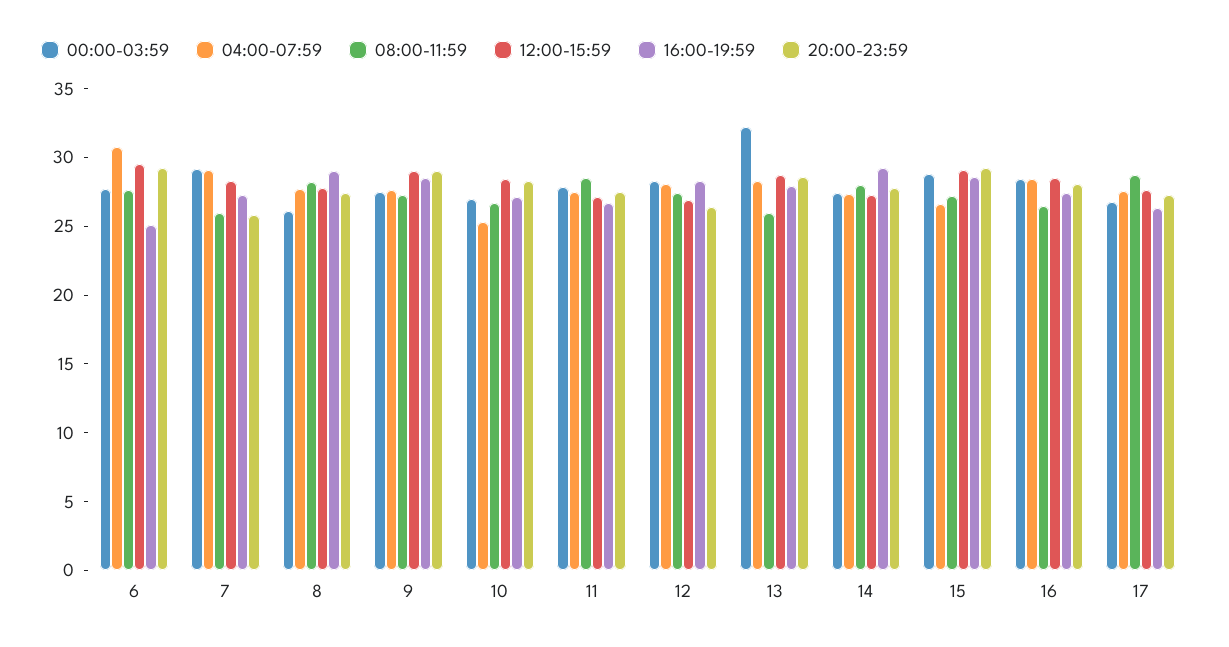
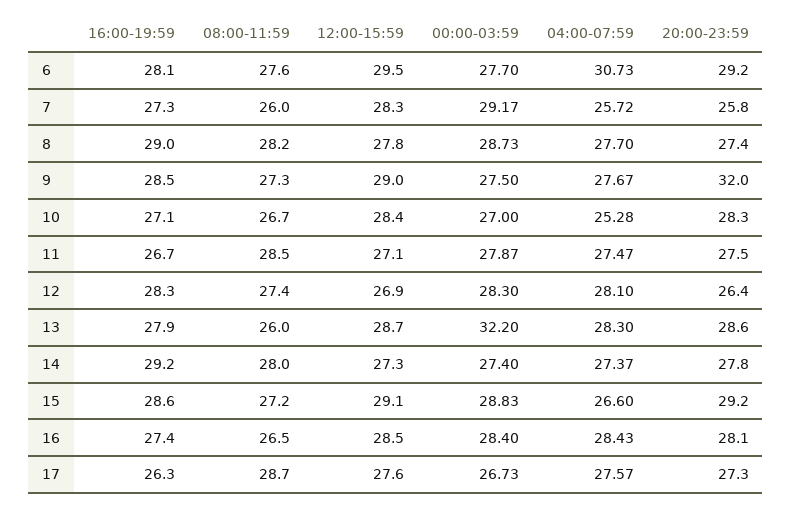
  {
    "00:00-03:59": {
      "6": 27.7,
      "7": 29.17,
-     "8": 26,
+     "8": 28.73,
      "9": 27.5,
      "10": 27,
      "11": 27.87,
      "12": 28.3,
      "13": 32.2,
      "14": 27.4,
      "15": 28.83,
      "16": 28.4,
      "17": 26.73
    },
    "04:00-07:59": {
      "6": 30.73,
-     "7": 29,
+     "7": 25.72,
      "8": 27.7,
      "9": 27.67,
      "10": 25.28,
      "11": 27.47,
      "12": 28.1,
      "13": 28.3,
      "14": 27.37,
      "15": 26.6,
      "16": 28.43,
      "17": 27.57
    },
    "08:00-11:59": {
      "6": 27.6,
      "7": 26,
      "8": 28.2,
      "9": 27.3,
      "10": 26.7,
      "11": 28.5,
      "12": 27.4,
      "13": 26,
      "14": 28,
      "15": 27.2,
      "16": 26.5,
      "17": 28.7
    },
    "12:00-15:59": {
      "6": 29.5,
      "7": 28.3,
      "8": 27.8,
      "9": 29,
      "10": 28.4,
      "11": 27.1,
      "12": 26.9,
      "13": 28.7,
      "14": 27.3,
      "15": 29.1,
      "16": 28.5,
      "17": 27.6
    },
    "16:00-19:59": {
-     "6": 25,
+     "6": 28.1,
      "7": 27.3,
      "8": 29,
      "9": 28.5,
      "10": 27.1,
      "11": 26.7,
      "12": 28.3,
      "13": 27.9,
      "14": 29.2,
      "15": 28.6,
      "16": 27.4,
      "17": 26.3
    },
    "20:00-23:59": {
      "6": 29.2,
      "7": 25.8,
      "8": 27.4,
-     "9": 29,
+     "9": 32,
      "10": 28.3,
      "11": 27.5,
      "12": 26.4,
      "13": 28.6,
      "14": 27.8,
      "15": 29.2,
      "16": 28.1,
      "17": 27.3
    }
  }

